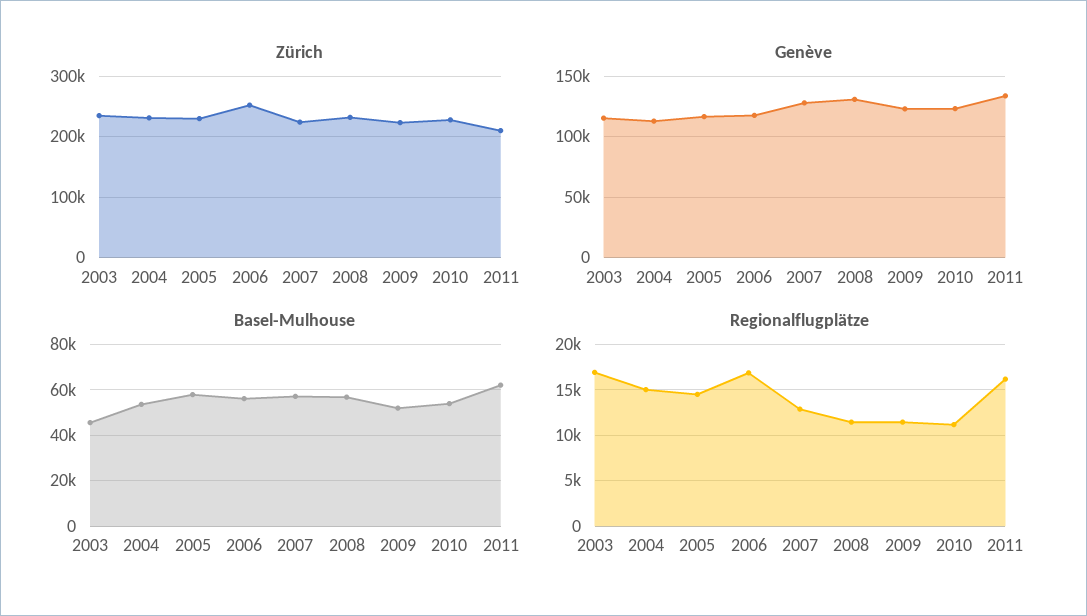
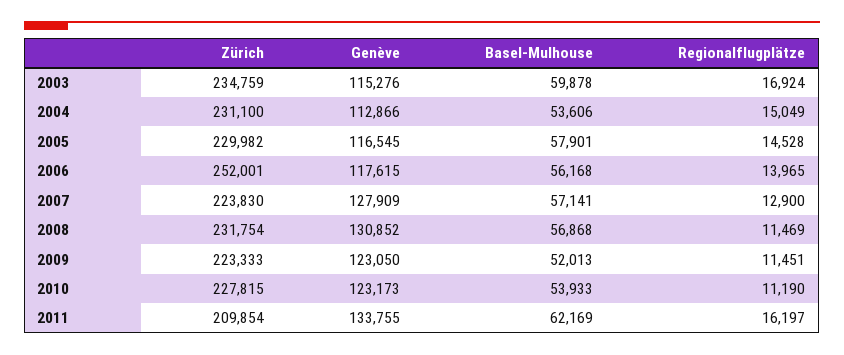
  {
    "Zürich": {
      "2003": 234759,
      "2004": 231100,
      "2005": 229982,
      "2006": 252001,
      "2007": 223830,
      "2008": 231754,
      "2009": 223333,
      "2010": 227815,
      "2011": 209854
    },
    "Genève": {
      "2003": 115276,
      "2004": 112866,
      "2005": 116545,
      "2006": 117615,
      "2007": 127909,
      "2008": 130852,
      "2009": 123050,
      "2010": 123173,
      "2011": 133755
    },
    "Basel-Mulhouse": {
-     "2003": 45000,
+     "2003": 59878,
      "2004": 53606,
      "2005": 57901,
      "2006": 56168,
      "2007": 57141,
      "2008": 56868,
      "2009": 52013,
      "2010": 53933,
      "2011": 62169
    },
    "Regionalflugplätze": {
      "2003": 16924,
      "2004": 15049,
      "2005": 14528,
-     "2006": 17000,
+     "2006": 13965,
      "2007": 12900,
      "2008": 11469,
      "2009": 11451,
      "2010": 11190,
      "2011": 16197
    }
  }

